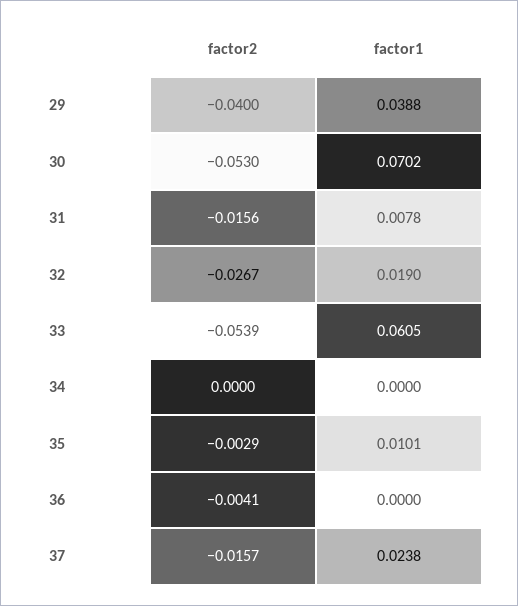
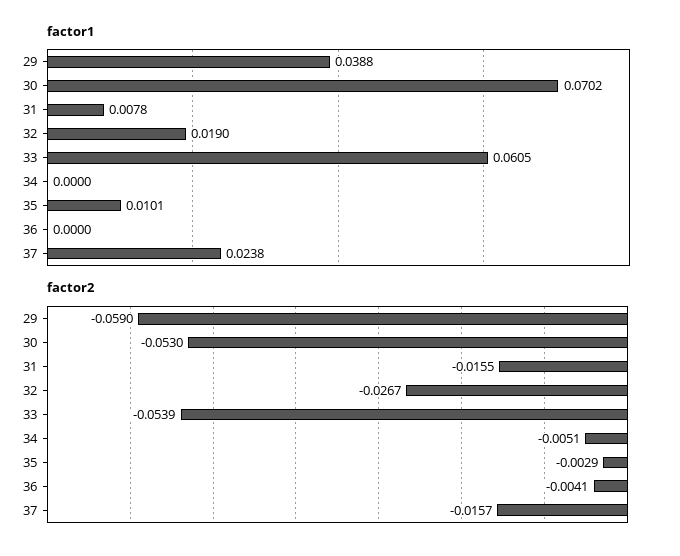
  {
    "factor2": {
-     "29": -0.04,
+     "29": -0.059,
      "30": -0.053,
-     "31": -0.0156,
+     "31": -0.0155,
      "32": -0.0267,
      "33": -0.0539,
-     "34": 0,
+     "34": -0.0051,
      "35": -0.0029,
      "36": -0.0041,
      "37": -0.0157
    },
    "factor1": {
      "29": 0.0388,
      "30": 0.0702,
      "31": 0.0078,
      "32": 0.019,
      "33": 0.0605,
      "34": 0,
      "35": 0.0101,
      "36": 0,
      "37": 0.0238
    }
  }

